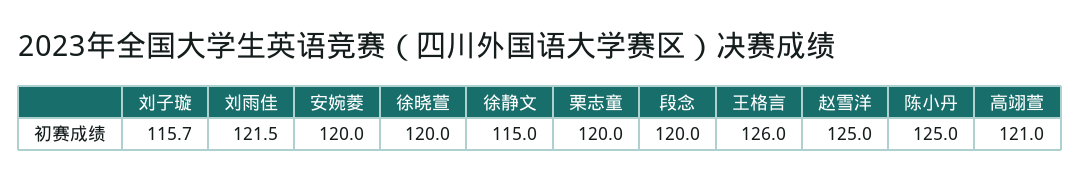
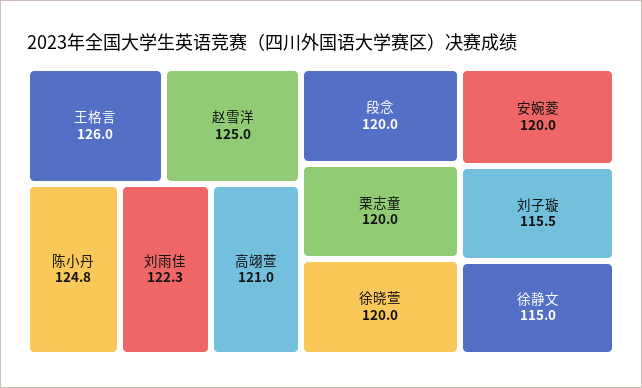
  {
-   "刘子璇": 115.7,
+   "刘子璇": 115.5,
-   "刘雨佳": 121.5,
+   "刘雨佳": 122.3,
    "安婉菱": 120,
    "徐晓萱": 120,
    "徐静文": 115,
    "栗志童": 120,
    "段念": 120,
    "王格言": 126,
    "赵雪洋": 125,
-   "陈小丹": 125,
+   "陈小丹": 124.8,
    "高翊萱": 121
  }

